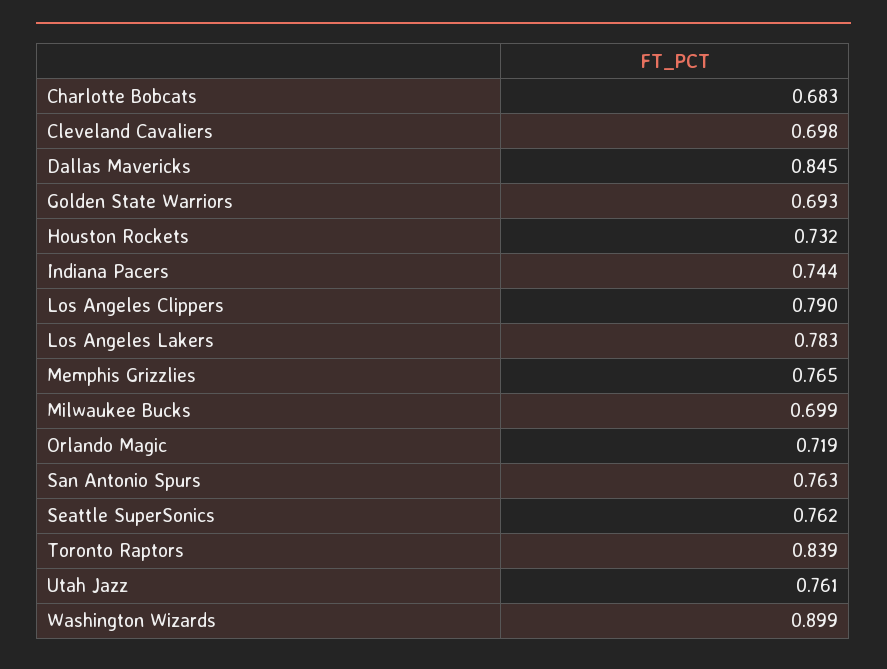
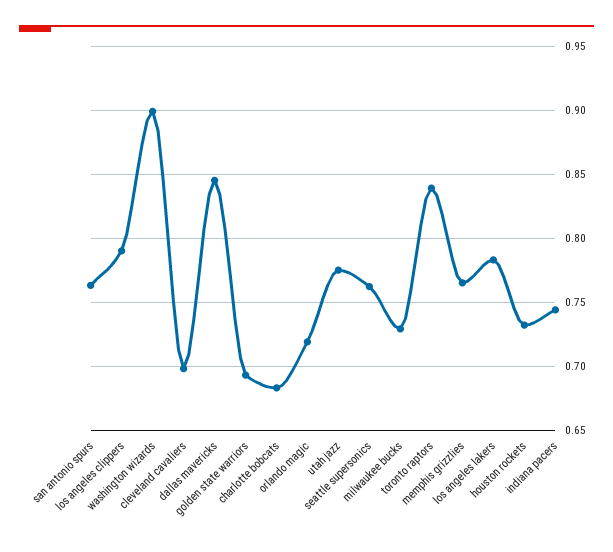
  {
    "Charlotte Bobcats": 0.683,
    "Cleveland Cavaliers": 0.698,
    "Dallas Mavericks": 0.845,
    "Golden State Warriors": 0.693,
    "Houston Rockets": 0.732,
    "Indiana Pacers": 0.744,
    "Los Angeles Clippers": 0.79,
    "Los Angeles Lakers": 0.783,
    "Memphis Grizzlies": 0.765,
-   "Milwaukee Bucks": 0.699,
+   "Milwaukee Bucks": 0.73,
    "Orlando Magic": 0.719,
    "San Antonio Spurs": 0.763,
    "Seattle SuperSonics": 0.762,
    "Toronto Raptors": 0.839,
-   "Utah Jazz": 0.761,
+   "Utah Jazz": 0.775,
    "Washington Wizards": 0.899
  }

